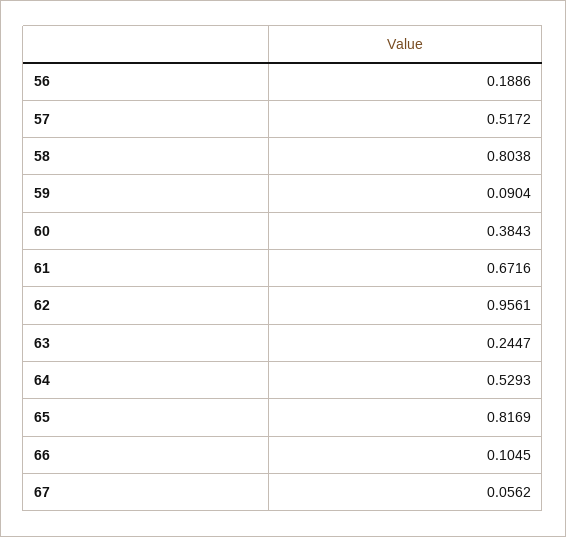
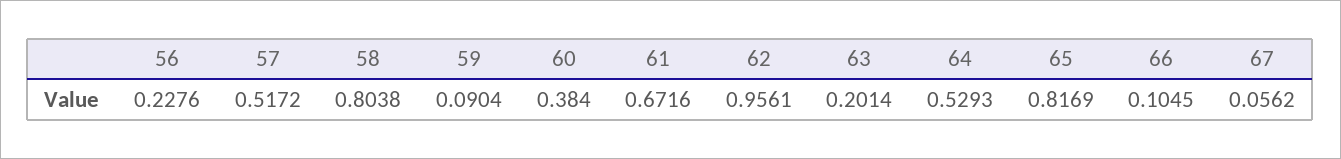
  {
-   "56": 0.1886,
+   "56": 0.2276,
    "57": 0.5172,
    "58": 0.8038,
    "59": 0.0904,
-   "60": 0.3843,
+   "60": 0.384,
    "61": 0.6716,
    "62": 0.9561,
-   "63": 0.2447,
+   "63": 0.2014,
    "64": 0.5293,
    "65": 0.8169,
    "66": 0.1045,
    "67": 0.0562
  }

